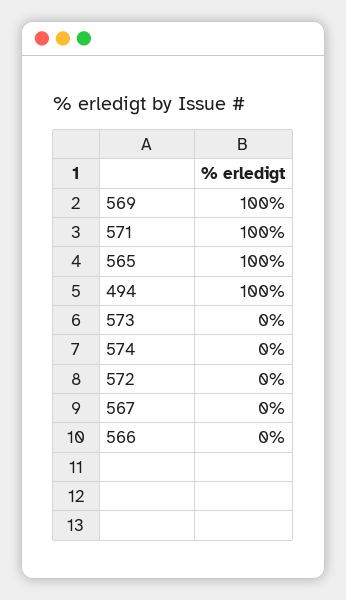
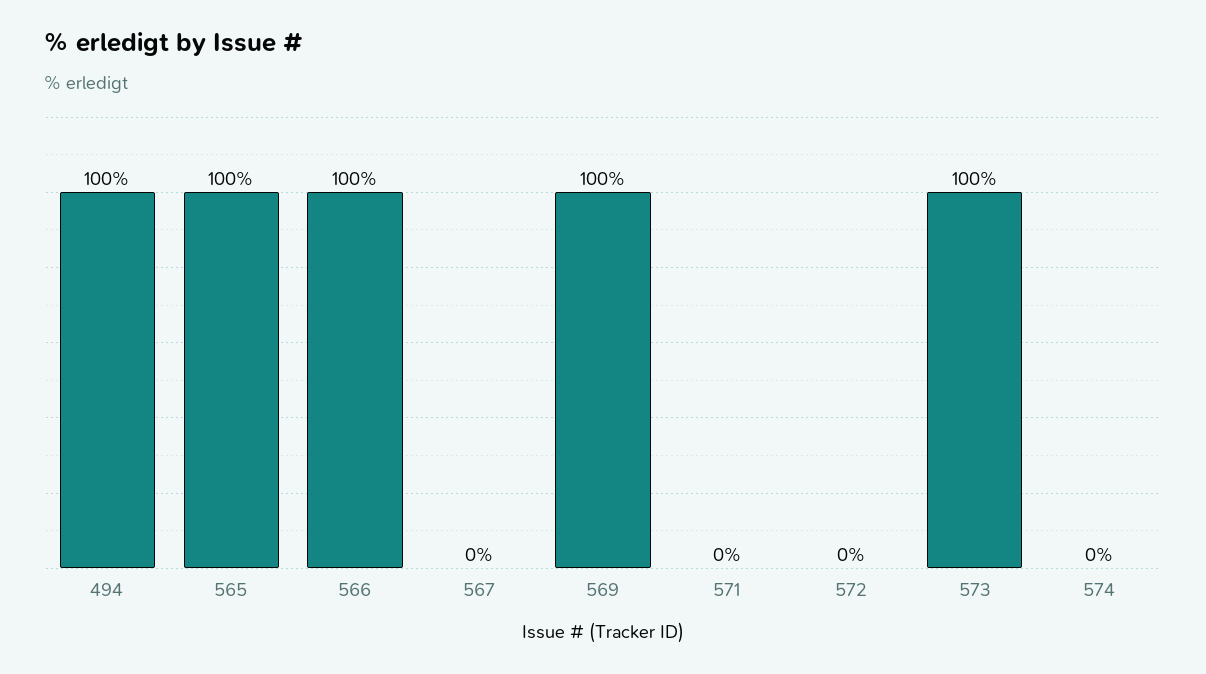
  {
    "569": 100,
-   "571": 100,
+   "571": 0,
    "565": 100,
    "494": 100,
-   "573": 0,
+   "573": 100,
    "574": 0,
    "572": 0,
    "567": 0,
-   "566": 0
+   "566": 100
  }

